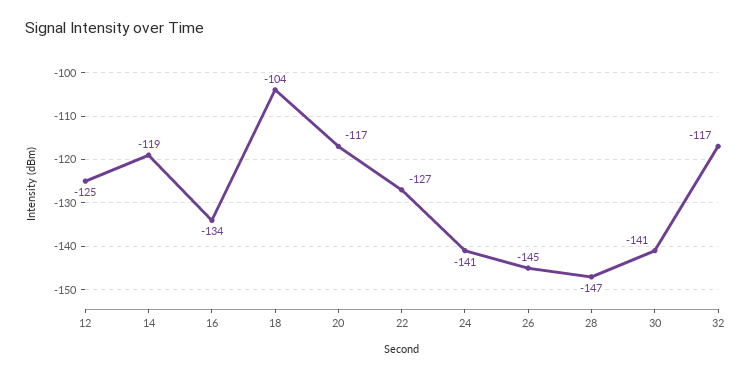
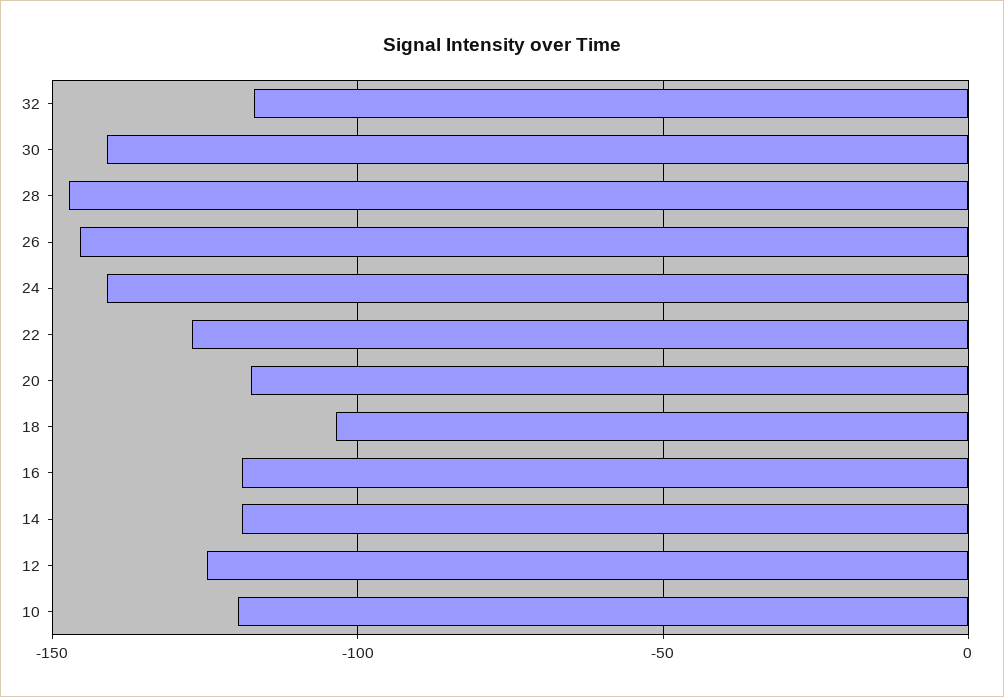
  {
    "12": -125,
    "14": -119,
-   "16": -134,
+   "16": -120,
    "18": -104,
    "20": -117,
    "22": -127,
    "24": -141,
    "26": -145,
    "28": -147,
    "30": -141,
-   "32": -117
+   "32": -117,
+   "10": -120
  }

